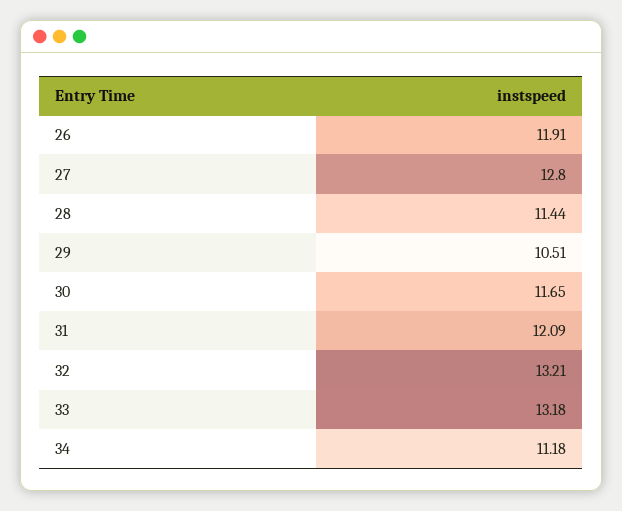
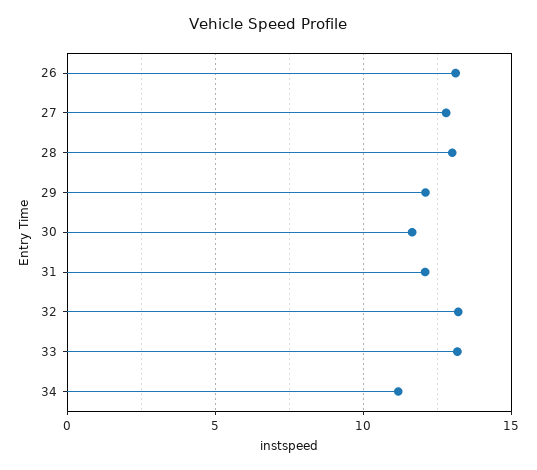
  {
-   "26": 11.91,
+   "26": 13,
    "27": 12.8,
-   "28": 11.44,
+   "28": 13,
-   "29": 10.51,
+   "29": 12,
    "30": 11.65,
    "31": 12.09,
    "32": 13.21,
    "33": 13.18,
    "34": 11.18
  }

